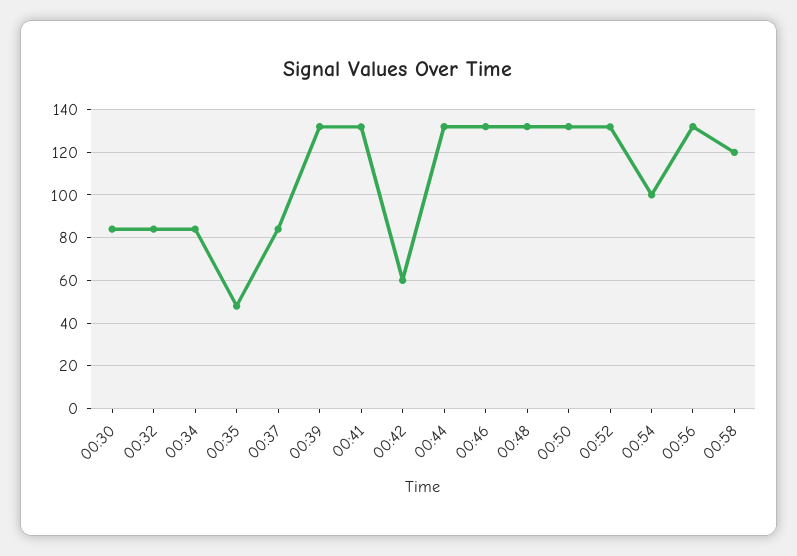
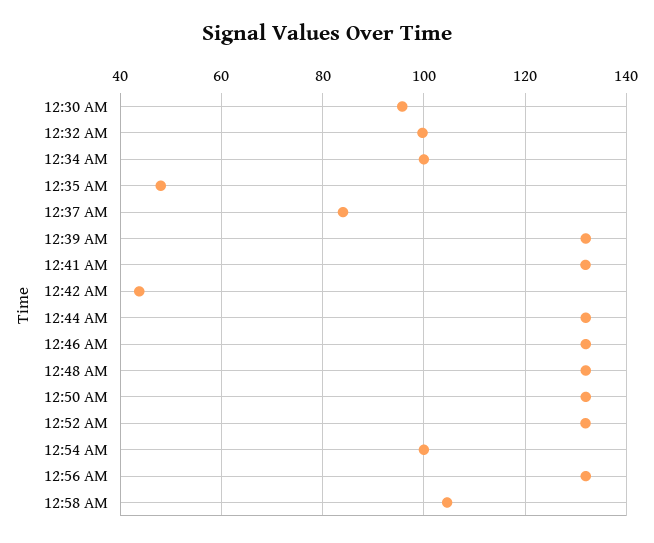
  {
-   "00:30": 85,
+   "00:30": 96,
-   "00:32": 85,
+   "00:32": 100,
-   "00:34": 85,
+   "00:34": 100,
    "00:35": 48,
    "00:37": 84,
    "00:39": 132,
    "00:41": 132,
-   "00:42": 60,
+   "00:42": 44,
    "00:44": 132,
    "00:46": 132,
    "00:48": 132,
    "00:50": 132,
    "00:52": 132,
    "00:54": 100,
    "00:56": 132,
-   "00:58": 120
+   "00:58": 104
  }

